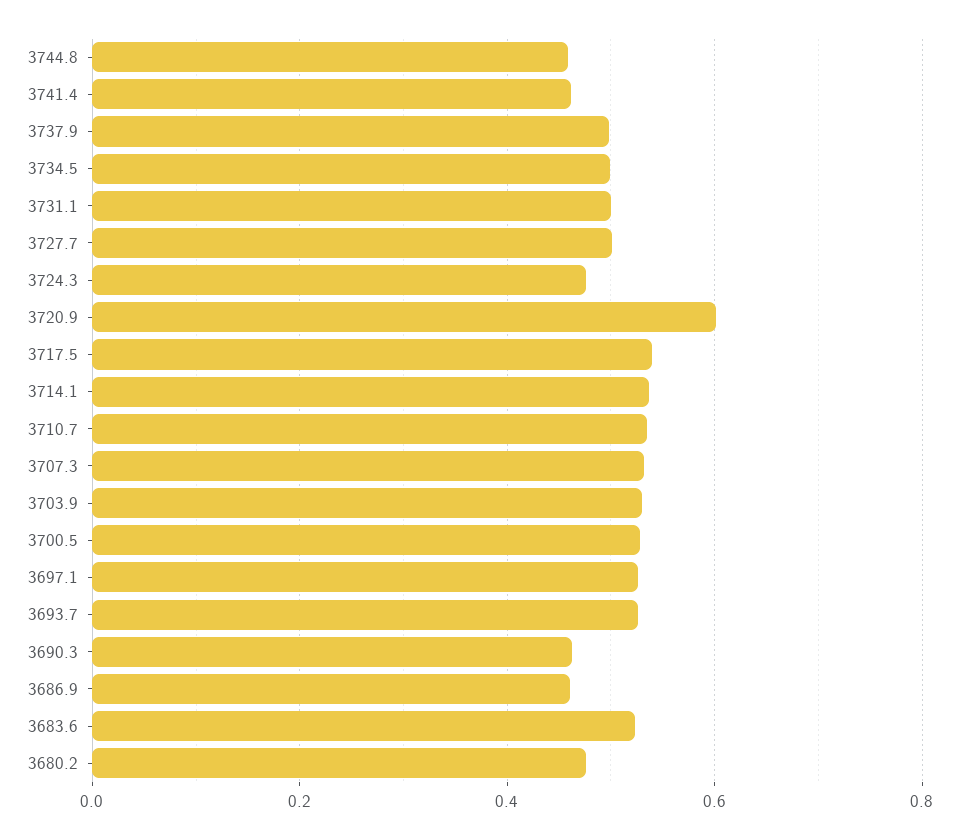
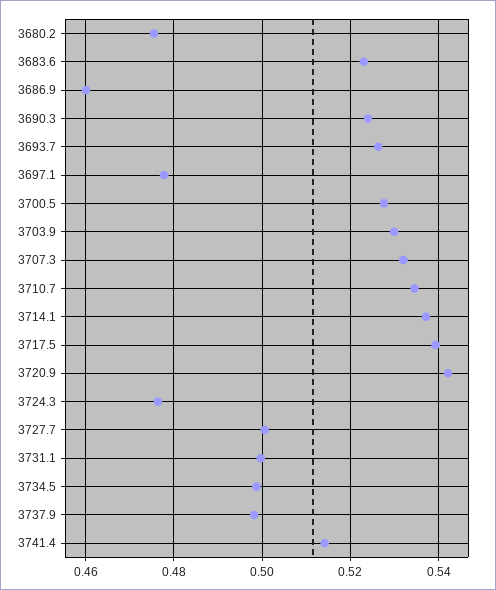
  {
-   "3744.8": 0.46,
-   "3741.4": 0.46,
+   "3741.4": 0.514,
    "3737.9": 0.498,
    "3734.5": 0.498,
    "3731.1": 0.5,
    "3727.7": 0.5,
    "3724.3": 0.476,
-   "3720.9": 0.6,
+   "3720.9": 0.542,
    "3717.5": 0.54,
    "3714.1": 0.538,
    "3710.7": 0.534,
    "3707.3": 0.532,
    "3703.9": 0.53,
    "3700.5": 0.528,
-   "3697.1": 0.52,
+   "3697.1": 0.478,
    "3693.7": 0.526,
-   "3690.3": 0.46,
+   "3690.3": 0.524,
    "3686.9": 0.46,
    "3683.6": 0.524,
    "3680.2": 0.476
  }

